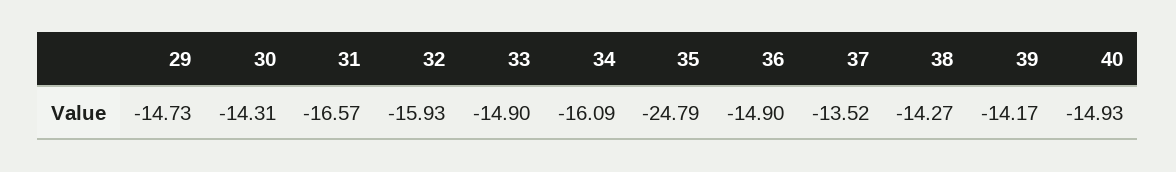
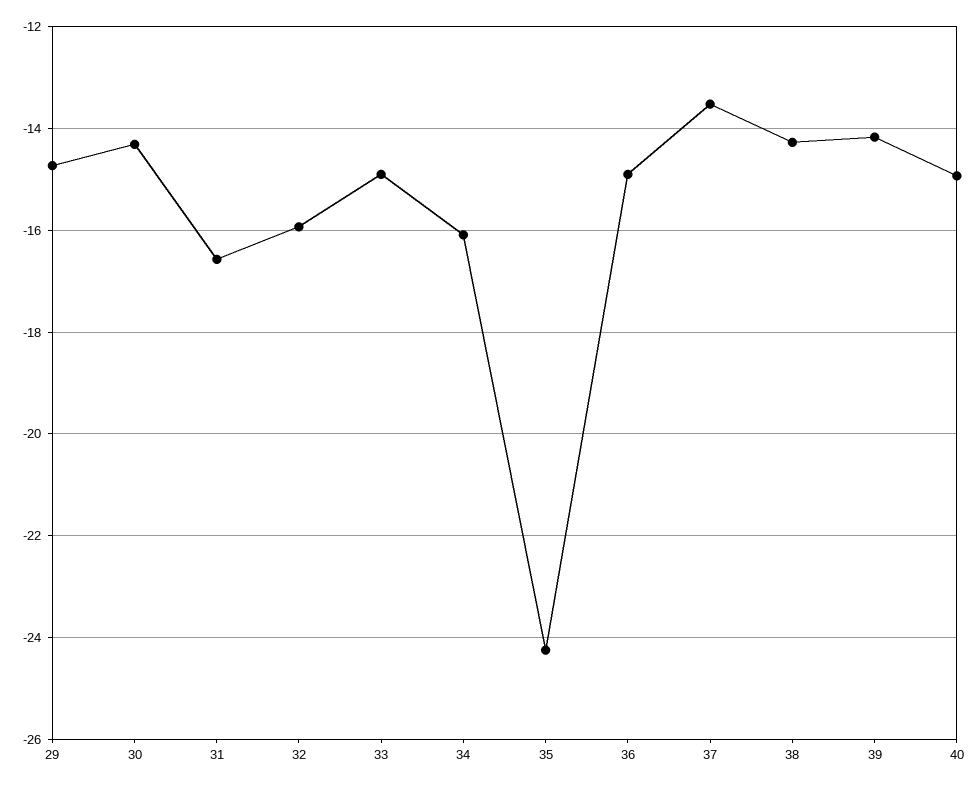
  {
    "29": -14.73,
    "30": -14.31,
    "31": -16.57,
    "32": -15.93,
    "33": -14.9,
    "34": -16.09,
-   "35": -24.79,
+   "35": -24.2,
    "36": -14.9,
    "37": -13.52,
    "38": -14.27,
    "39": -14.17,
    "40": -14.93
  }

